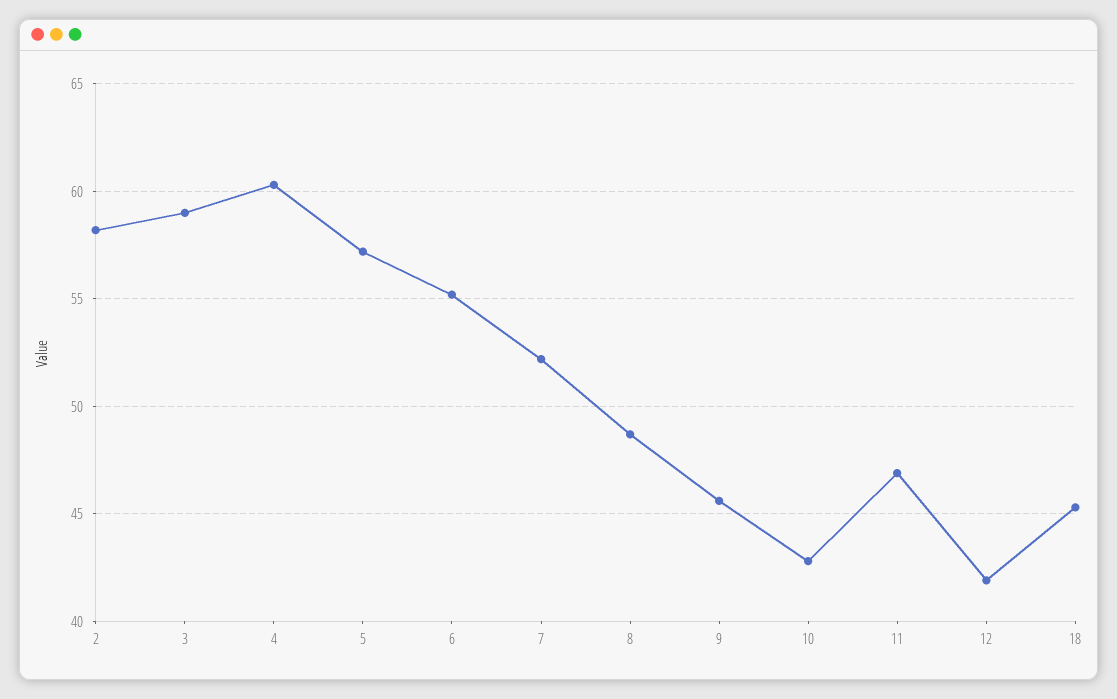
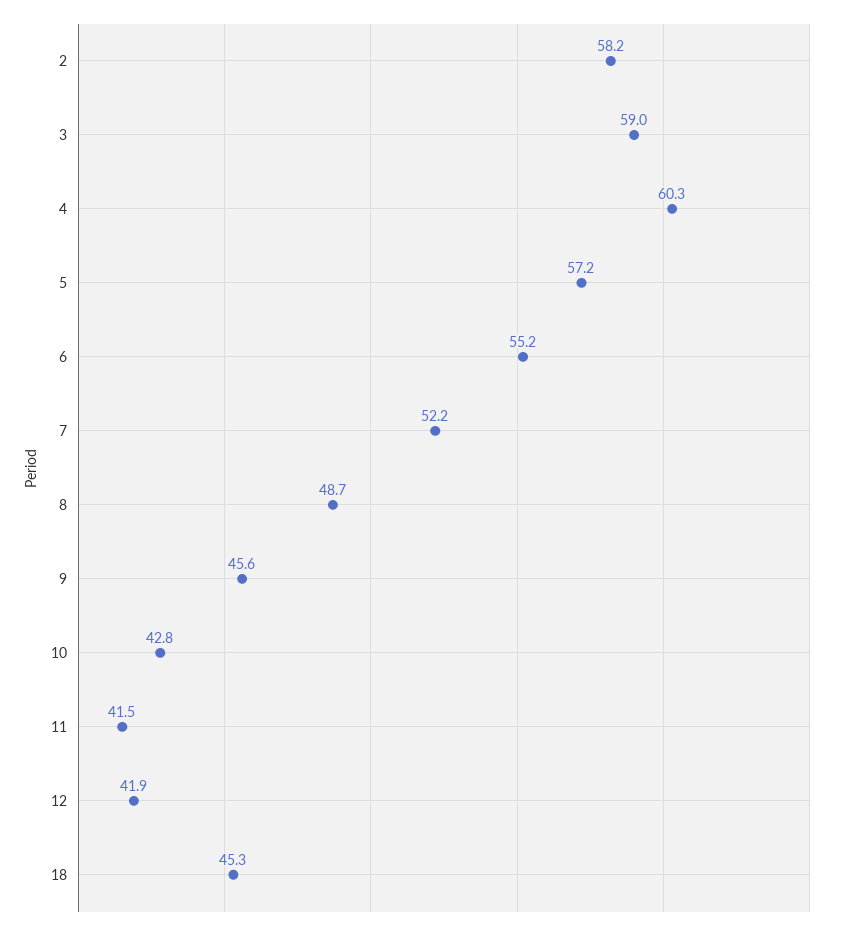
  {
    "2": 58.2,
    "3": 59,
    "4": 60.3,
    "5": 57.2,
    "6": 55.2,
    "7": 52.2,
    "8": 48.7,
    "9": 45.6,
    "10": 42.8,
-   "11": 47,
+   "11": 41.5,
    "12": 41.9,
    "18": 45.3
  }

